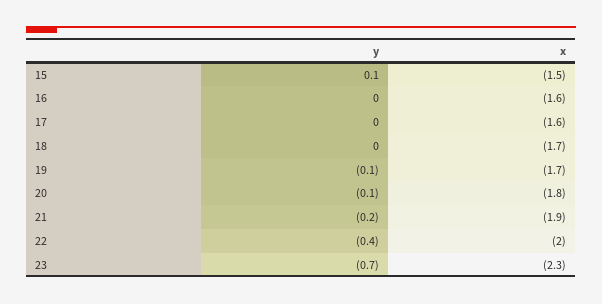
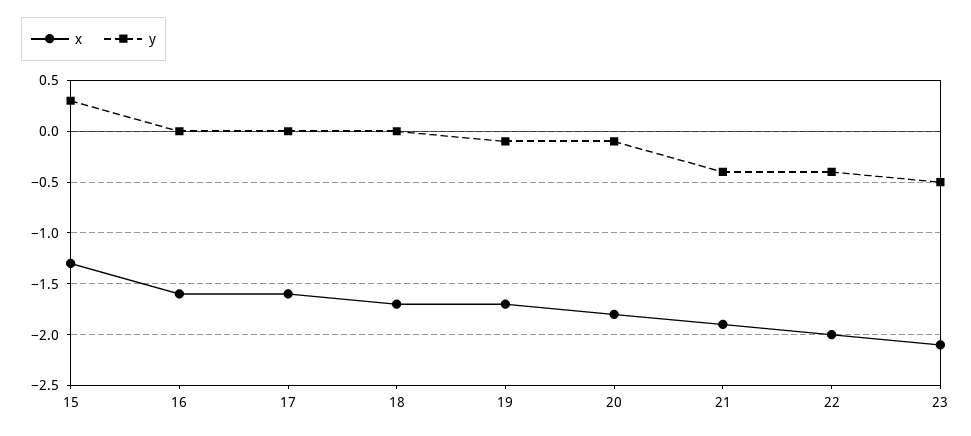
  {
    "y": {
-     "15": 0.1,
+     "15": 0.3,
      "16": 0,
      "17": 0,
      "18": 0,
      "19": -0.1,
      "20": -0.1,
-     "21": -0.2,
+     "21": -0.4,
      "22": -0.4,
-     "23": -0.7
+     "23": -0.5
    },
    "x": {
-     "15": -1.5,
+     "15": -1.3,
      "16": -1.6,
      "17": -1.6,
      "18": -1.7,
      "19": -1.7,
      "20": -1.8,
      "21": -1.9,
      "22": -2,
-     "23": -2.3
+     "23": -2.1
    }
  }

